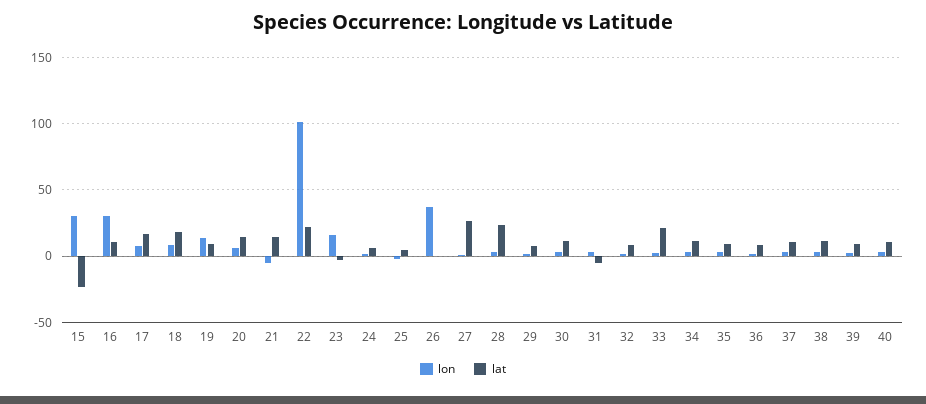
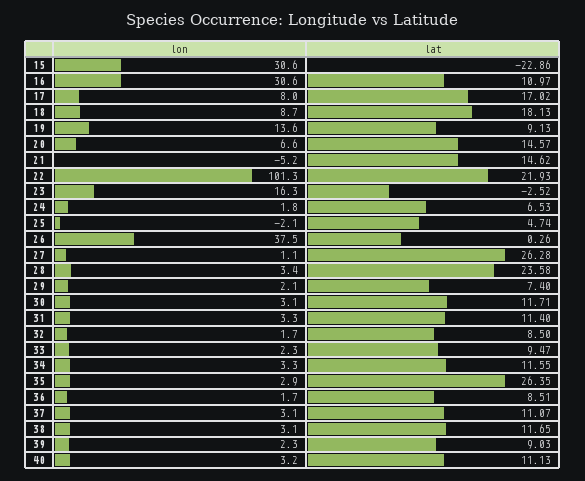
  {
    "lon": {
      "15": 30.6,
      "16": 30.6,
      "17": 8,
      "18": 8.7,
      "19": 13.6,
      "20": 6.6,
      "21": -5.2,
      "22": 101.3,
      "23": 16.3,
      "24": 1.8,
      "25": -2.1,
      "26": 37.5,
      "27": 1.1,
      "28": 3.4,
      "29": 2.1,
      "30": 3.1,
      "31": 3.3,
      "32": 1.7,
      "33": 2.3,
      "34": 3.3,
      "35": 2.9,
      "36": 1.7,
      "37": 3.1,
      "38": 3.1,
      "39": 2.3,
      "40": 3.2
    },
    "lat": {
      "15": -22.86,
      "16": 10.97,
      "17": 17.02,
      "18": 18.13,
      "19": 9.13,
      "20": 14.57,
      "21": 14.62,
      "22": 21.93,
      "23": -2.52,
      "24": 6.53,
      "25": 4.74,
      "26": 0.26,
      "27": 26.28,
      "28": 23.58,
      "29": 7.4,
      "30": 11.71,
-     "31": -5,
+     "31": 11.4,
      "32": 8.5,
-     "33": 20,
+     "33": 9.47,
      "34": 11.55,
-     "35": 10,
+     "35": 26.35,
      "36": 8.51,
      "37": 11.07,
      "38": 11.65,
      "39": 9.03,
      "40": 11.13
    }
  }

